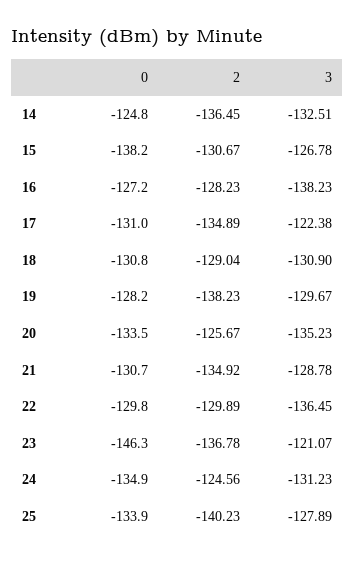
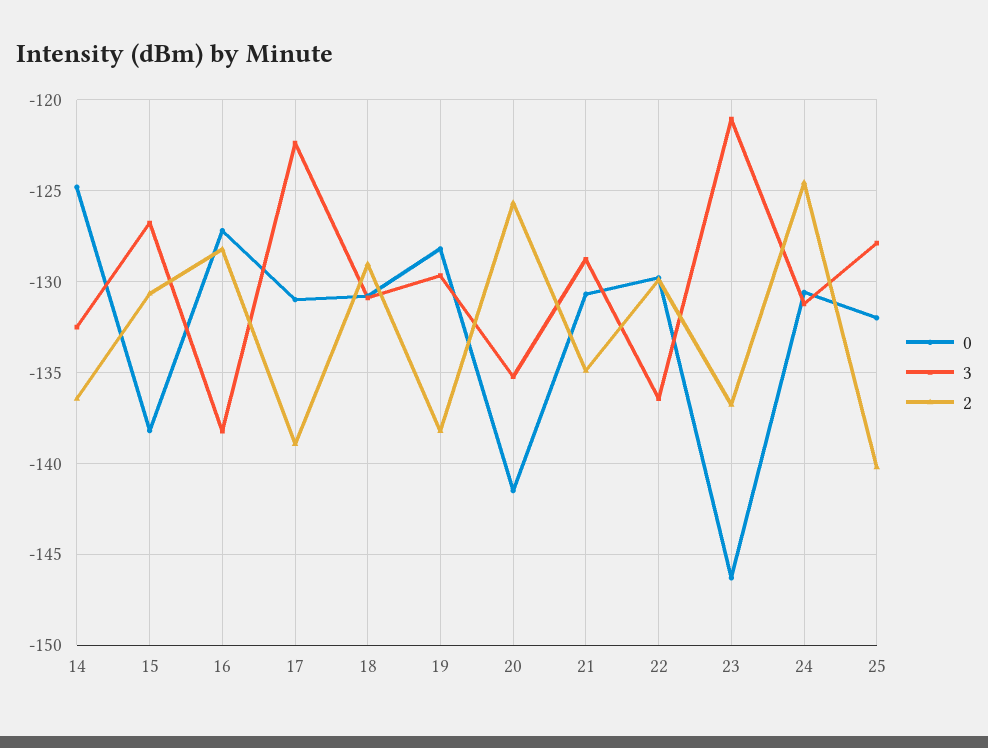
  {
    "0": {
      "14": -124.8,
      "15": -138.2,
      "16": -127.2,
      "17": -131,
      "18": -130.8,
      "19": -128.2,
-     "20": -133.5,
+     "20": -141.5,
      "21": -130.7,
      "22": -129.8,
      "23": -146.3,
-     "24": -134.9,
+     "24": -130.5,
-     "25": -133.9
+     "25": -132
    },
    "2": {
      "14": -136.45,
      "15": -130.67,
      "16": -128.23,
-     "17": -134.89,
+     "17": -139,
      "18": -129.04,
      "19": -138.23,
      "20": -125.67,
      "21": -134.92,
      "22": -129.89,
      "23": -136.78,
      "24": -124.56,
      "25": -140.23
    },
    "3": {
      "14": -132.51,
      "15": -126.78,
      "16": -138.23,
      "17": -122.38,
      "18": -130.9,
      "19": -129.67,
      "20": -135.23,
      "21": -128.78,
      "22": -136.45,
      "23": -121.07,
      "24": -131.23,
      "25": -127.89
    }
  }

